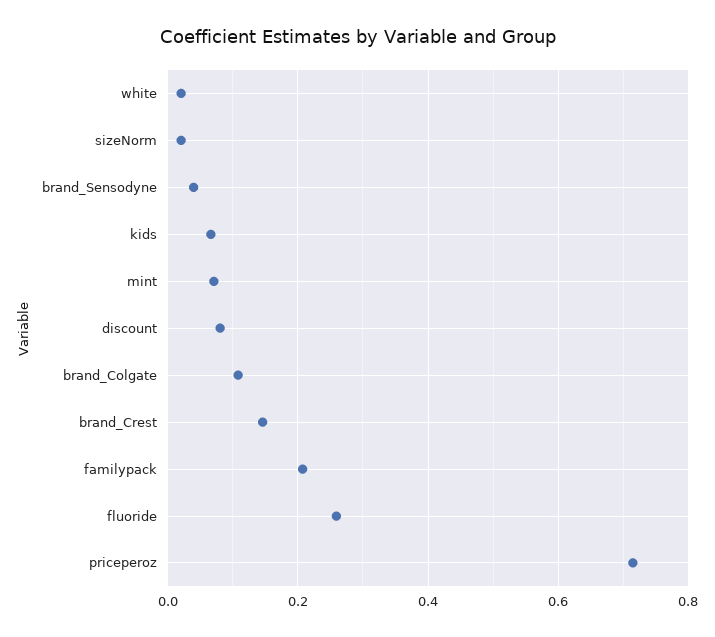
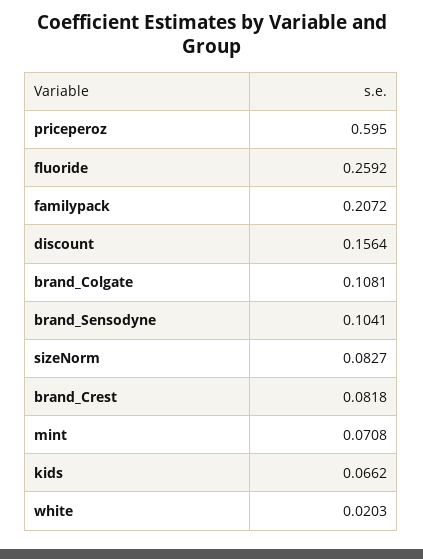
  {
    "white": 0.0203,
-   "sizeNorm": 0.02,
+   "sizeNorm": 0.0827,
-   "brand_Sensodyne": 0.04,
+   "brand_Sensodyne": 0.1041,
    "kids": 0.0662,
    "mint": 0.0708,
-   "discount": 0.08,
+   "discount": 0.1564,
    "brand_Colgate": 0.1081,
-   "brand_Crest": 0.14,
+   "brand_Crest": 0.0818,
    "familypack": 0.2072,
    "fluoride": 0.2592,
-   "priceperoz": 0.72
+   "priceperoz": 0.595
  }

